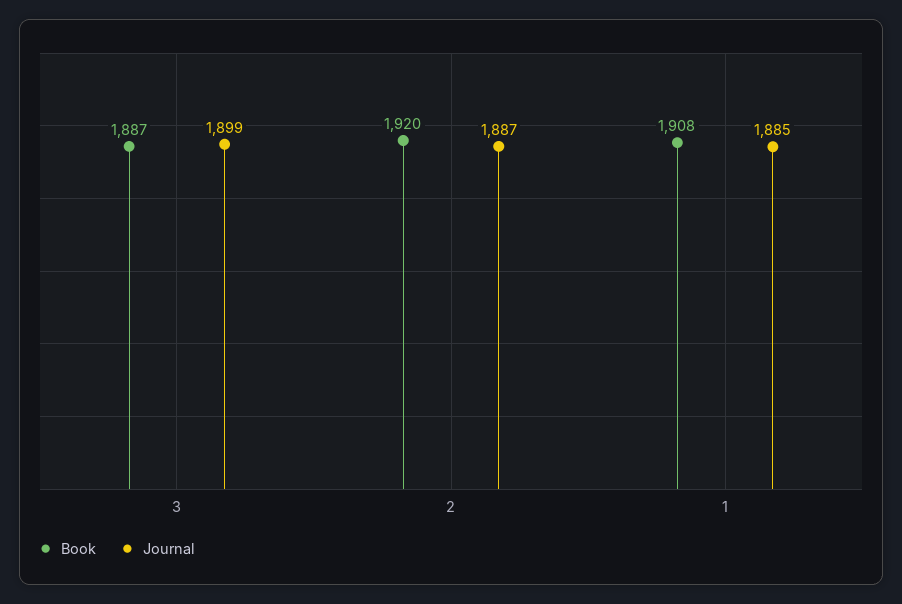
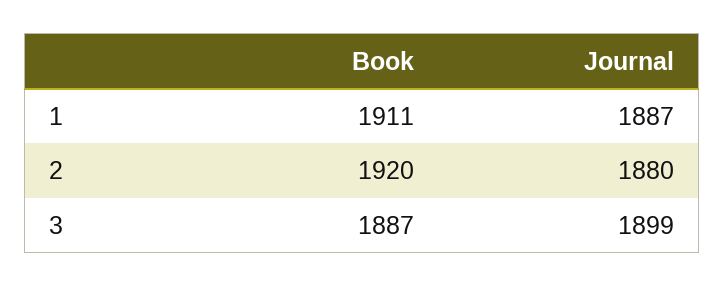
  {
    "Book": {
      "3": 1887,
      "2": 1920,
-     "1": 1908
+     "1": 1911
    },
    "Journal": {
      "3": 1899,
-     "2": 1887,
+     "2": 1880,
-     "1": 1885
+     "1": 1887
    }
  }

